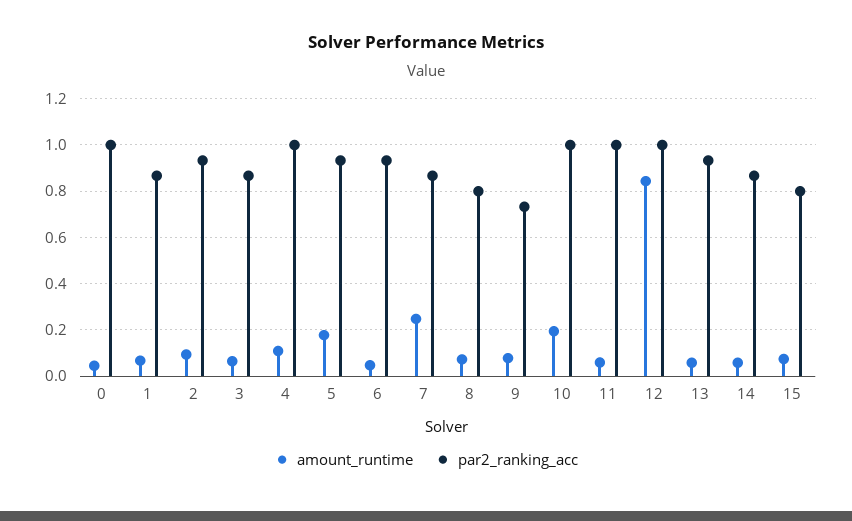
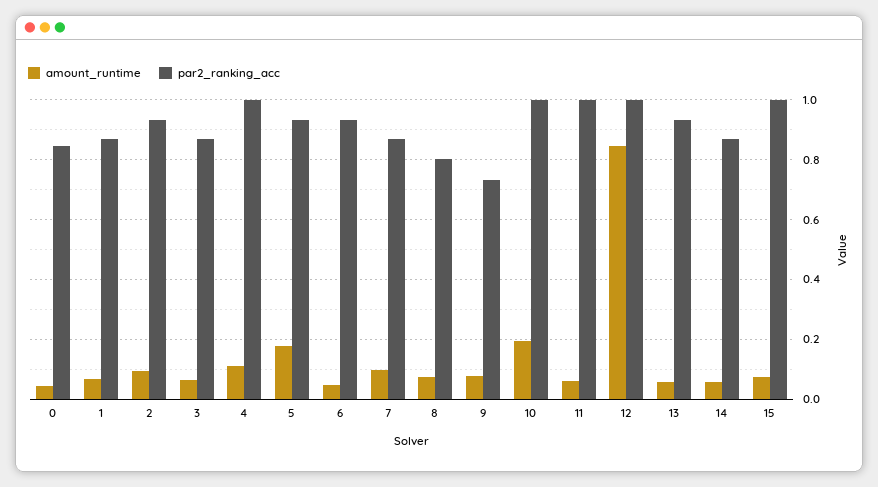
  {
    "amount_runtime": {
      "0": 0.05,
      "1": 0.075,
      "2": 0.1,
      "3": 0.075,
      "4": 0.1,
      "5": 0.175,
      "6": 0.05,
-     "7": 0.25,
+     "7": 0.1,
      "8": 0.075,
      "9": 0.075,
      "10": 0.2,
      "11": 0.05,
      "12": 0.85,
      "13": 0.05,
      "14": 0.05,
      "15": 0.075
    },
    "par2_ranking_acc": {
-     "0": 1,
+     "0": 0.85,
      "1": 0.875,
      "2": 0.925,
      "3": 0.875,
      "4": 1,
      "5": 0.925,
      "6": 0.925,
      "7": 0.875,
      "8": 0.8,
      "9": 0.725,
      "10": 1,
      "11": 1,
      "12": 1,
      "13": 0.925,
      "14": 0.875,
-     "15": 0.8
+     "15": 1
    }
  }

